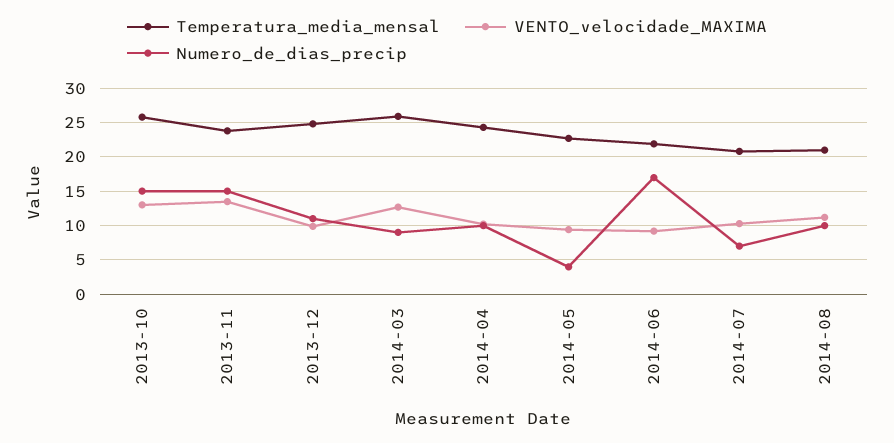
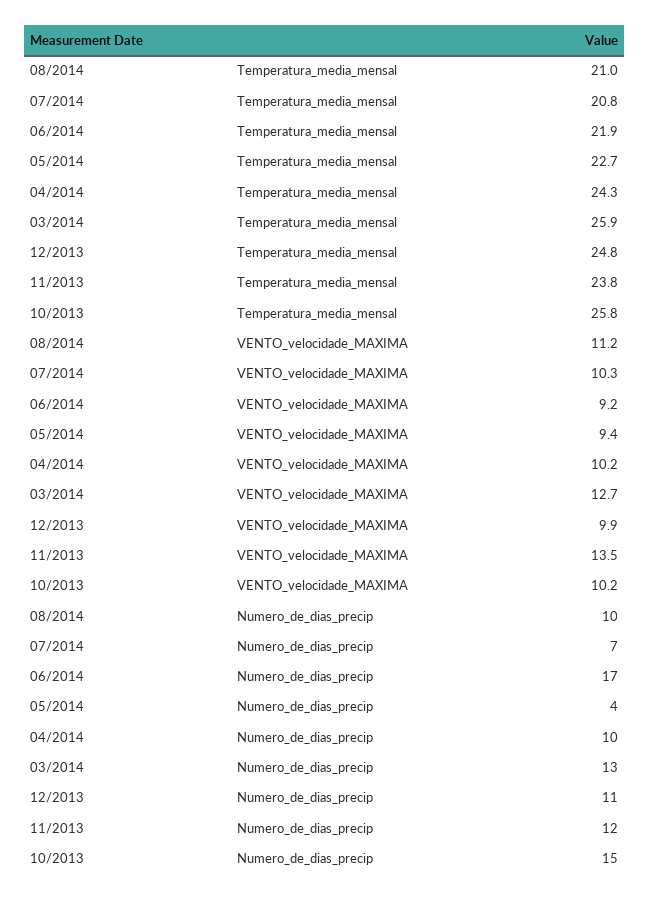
  {
    "Temperatura_media_mensal": {
      "2013-10": 25.8,
      "2013-11": 23.8,
      "2013-12": 24.8,
      "2014-03": 25.9,
      "2014-04": 24.3,
      "2014-05": 22.7,
      "2014-06": 21.9,
      "2014-07": 20.8,
      "2014-08": 21
    },
    "VENTO_velocidade_MAXIMA": {
-     "2013-10": 13,
+     "2013-10": 10.2,
      "2013-11": 13.5,
      "2013-12": 9.9,
      "2014-03": 12.7,
      "2014-04": 10.2,
      "2014-05": 9.4,
      "2014-06": 9.2,
      "2014-07": 10.3,
      "2014-08": 11.2
    },
    "Numero_de_dias_precip": {
      "2013-10": 15,
-     "2013-11": 15,
+     "2013-11": 12,
      "2013-12": 11,
-     "2014-03": 9,
+     "2014-03": 13,
      "2014-04": 10,
      "2014-05": 4,
      "2014-06": 17,
      "2014-07": 7,
      "2014-08": 10
    }
  }

